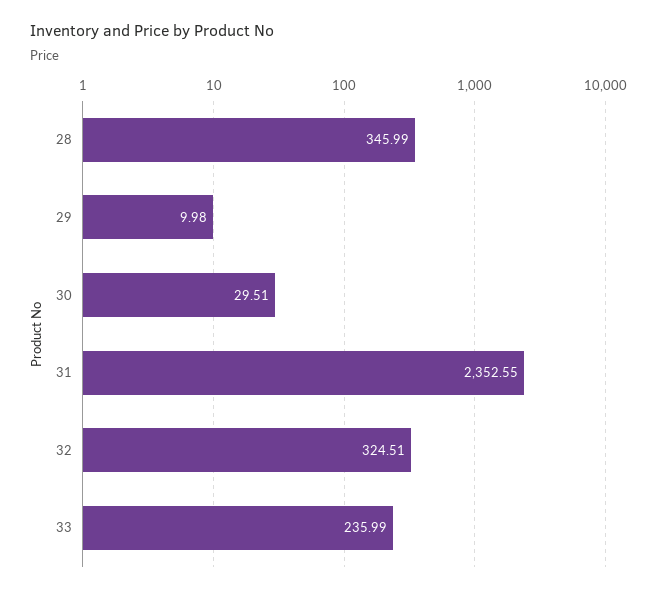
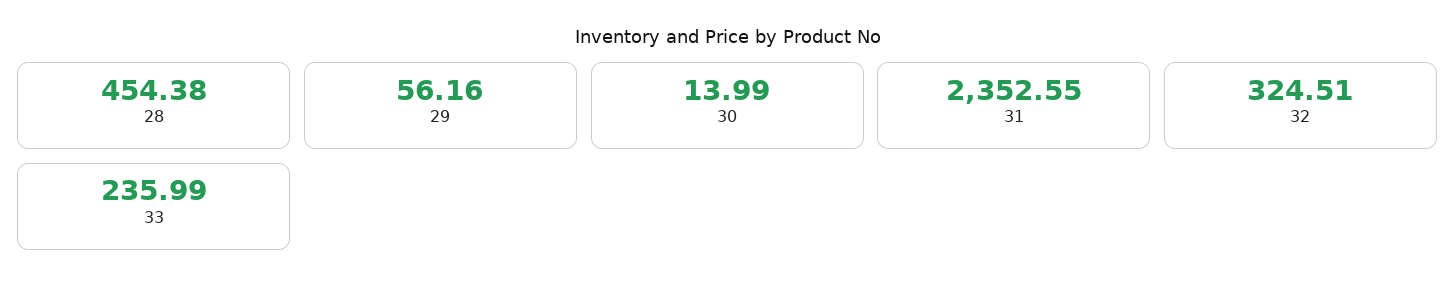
  {
-   "28": 345.99,
+   "28": 454.38,
-   "29": 9.98,
+   "29": 56.16,
-   "30": 29.51,
+   "30": 13.99,
    "31": 2352.55,
    "32": 324.51,
    "33": 235.99
  }

